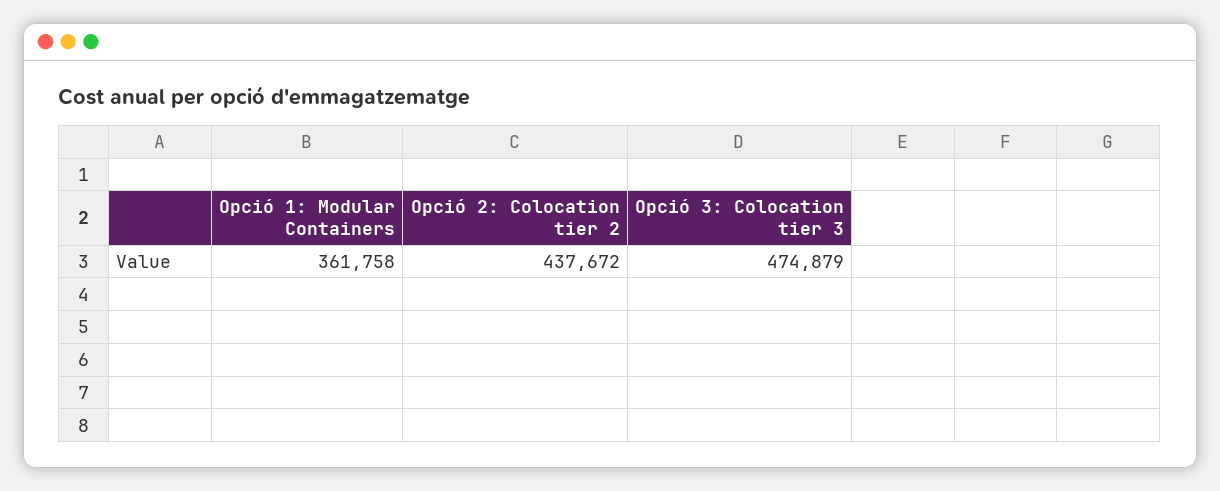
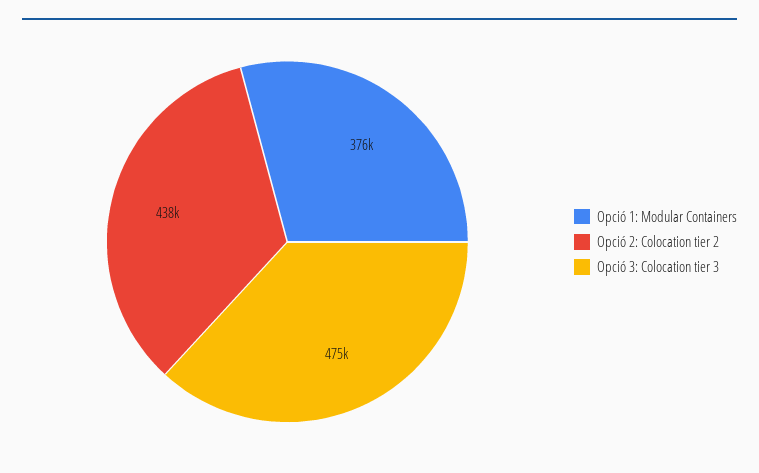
  {
-   "Opció 1: Modular Containers": 361758,
+   "Opció 1: Modular Containers": 376000,
    "Opció 2: Colocation tier 2": 437672,
    "Opció 3: Colocation tier 3": 474879
  }

